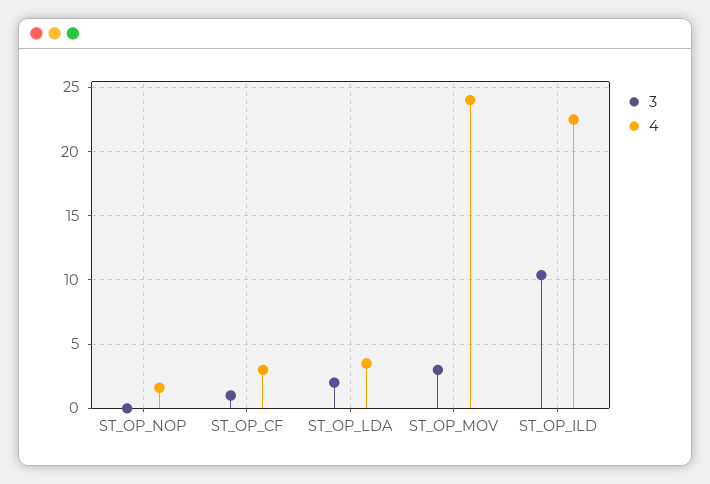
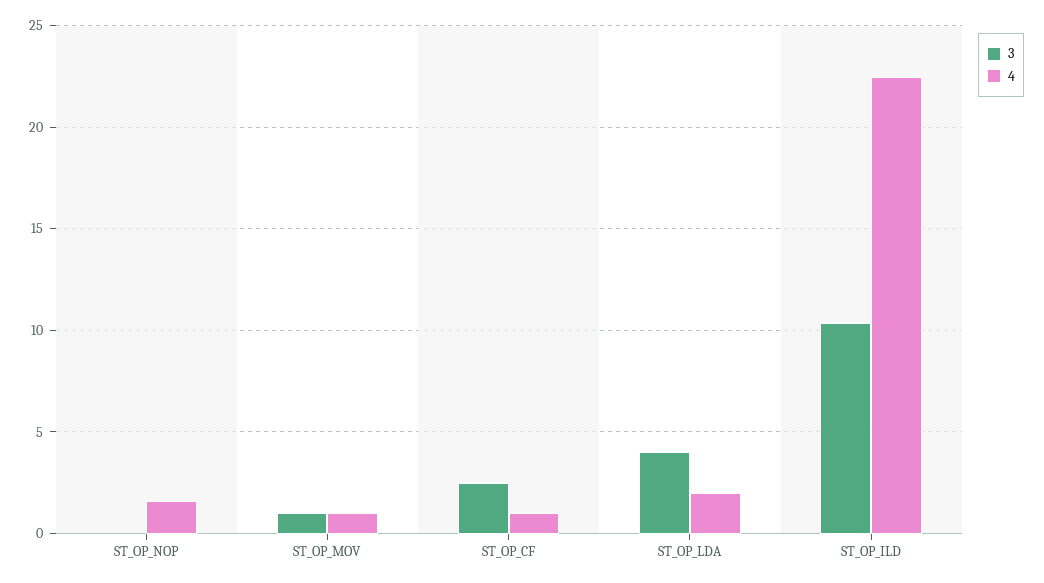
  {
    "3": {
      "ST_OP_NOP": 0,
-     "ST_OP_CF": 1,
+     "ST_OP_CF": 2.5,
-     "ST_OP_LDA": 2,
+     "ST_OP_LDA": 4,
-     "ST_OP_MOV": 3,
+     "ST_OP_MOV": 1,
      "ST_OP_ILD": 10.5
    },
    "4": {
      "ST_OP_NOP": 1.5,
-     "ST_OP_CF": 3,
+     "ST_OP_CF": 1,
-     "ST_OP_LDA": 3.5,
+     "ST_OP_LDA": 2,
-     "ST_OP_MOV": 24,
+     "ST_OP_MOV": 1,
      "ST_OP_ILD": 22.5
    }
  }

